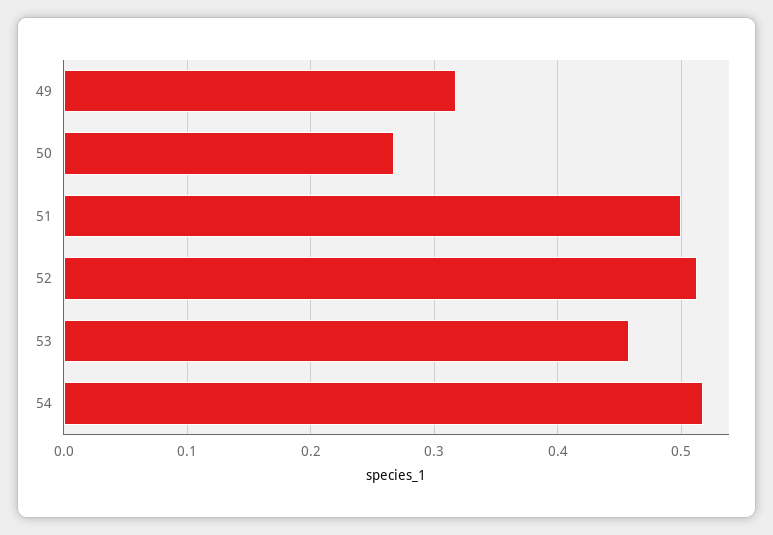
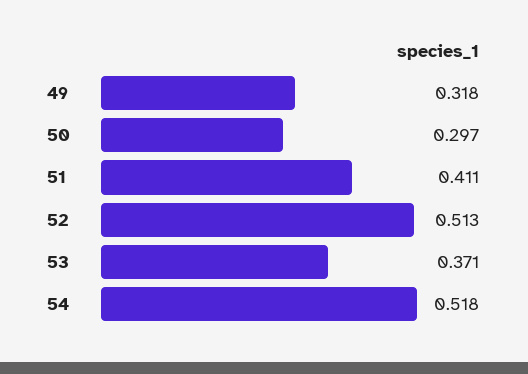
  {
    "49": 0.318,
-   "50": 0.27,
+   "50": 0.297,
-   "51": 0.5,
+   "51": 0.411,
    "52": 0.513,
-   "53": 0.46,
+   "53": 0.371,
    "54": 0.518
  }

